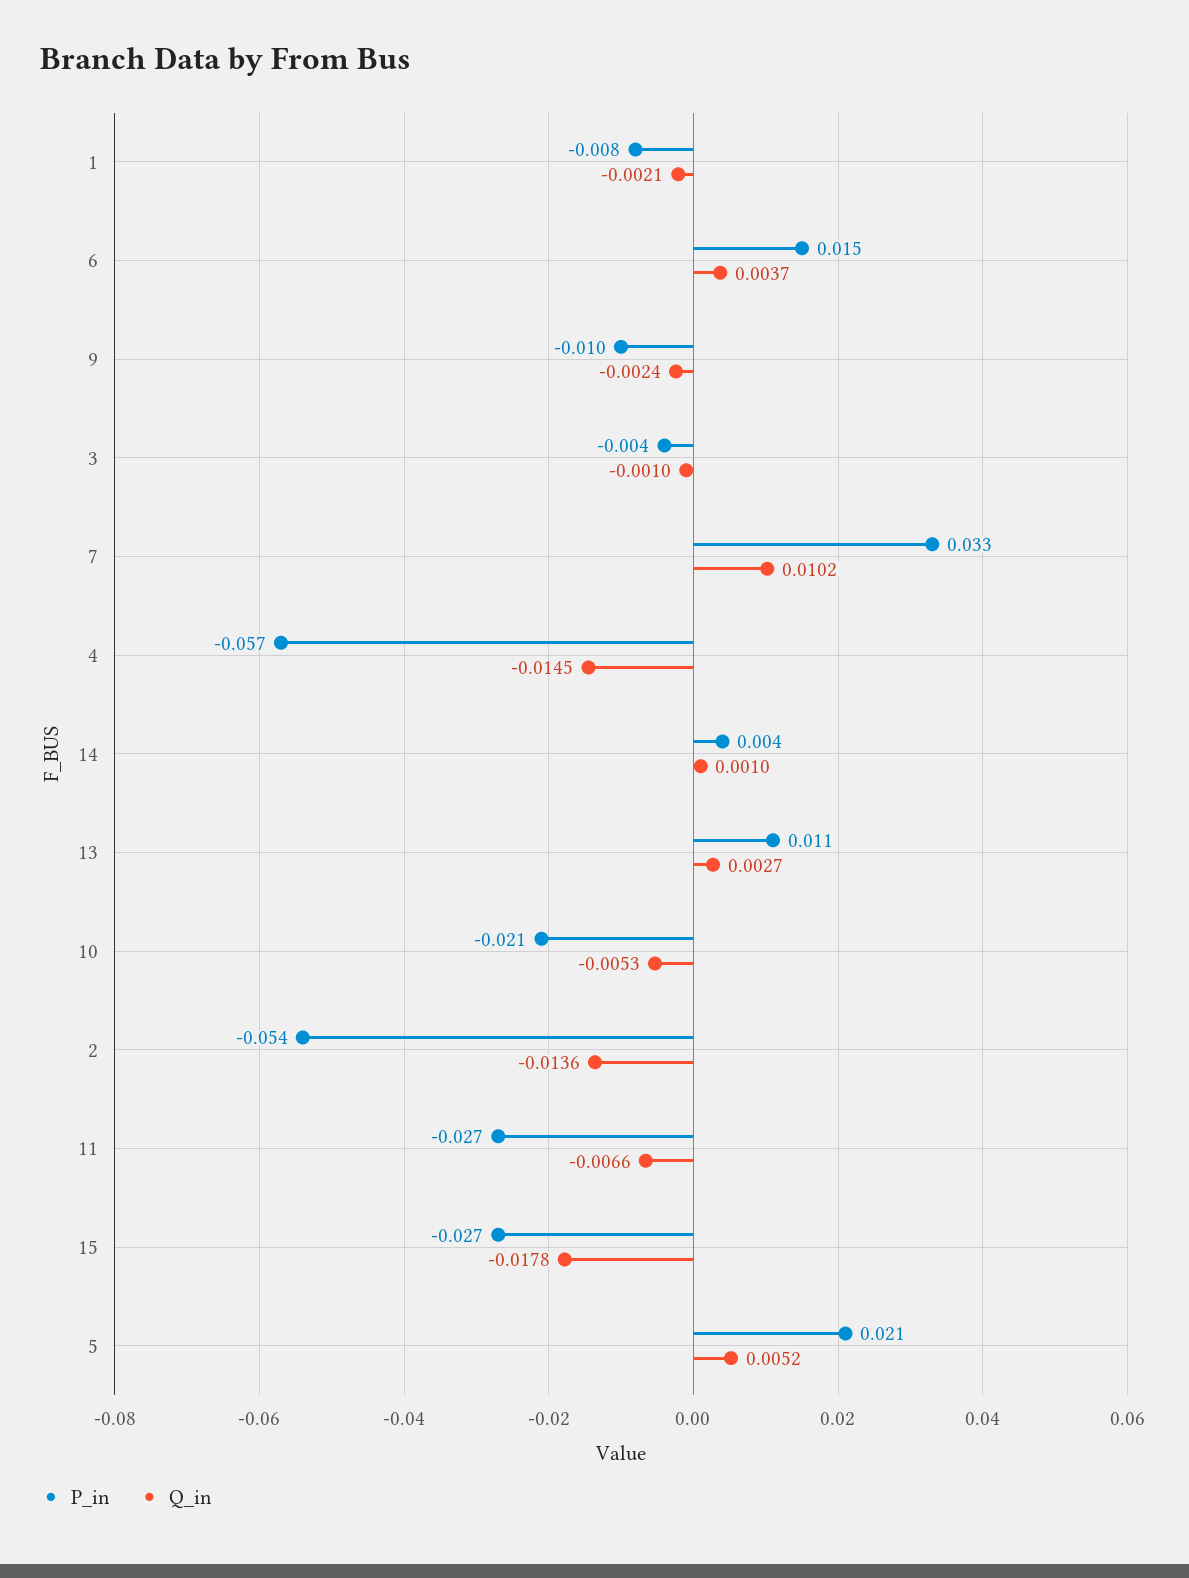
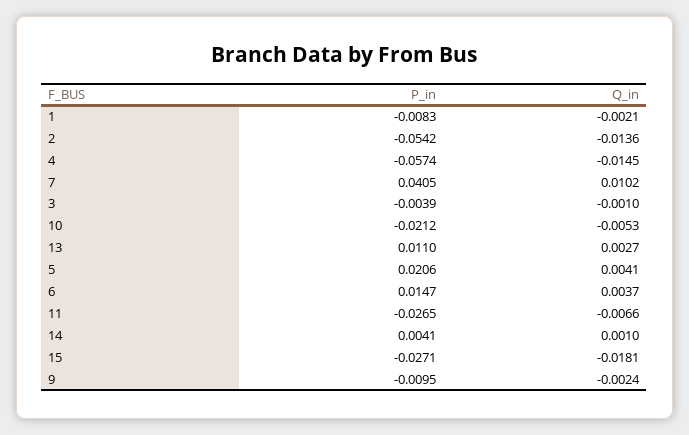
  {
    "P_in": {
      "1": -0.0083,
      "6": 0.0147,
      "9": -0.0095,
      "3": -0.0039,
-     "7": 0.033,
+     "7": 0.0405,
      "4": -0.0574,
      "14": 0.0041,
      "13": 0.011,
      "10": -0.0212,
      "2": -0.0542,
      "11": -0.0265,
      "15": -0.0271,
      "5": 0.0206
    },
    "Q_in": {
      "1": -0.0021,
      "6": 0.0037,
      "9": -0.0024,
      "3": -0.001,
      "7": 0.0102,
      "4": -0.0145,
      "14": 0.001,
      "13": 0.0027,
      "10": -0.0053,
      "2": -0.0136,
      "11": -0.0066,
-     "15": -0.0178,
+     "15": -0.0181,
-     "5": 0.0052
+     "5": 0.0041
    }
  }

